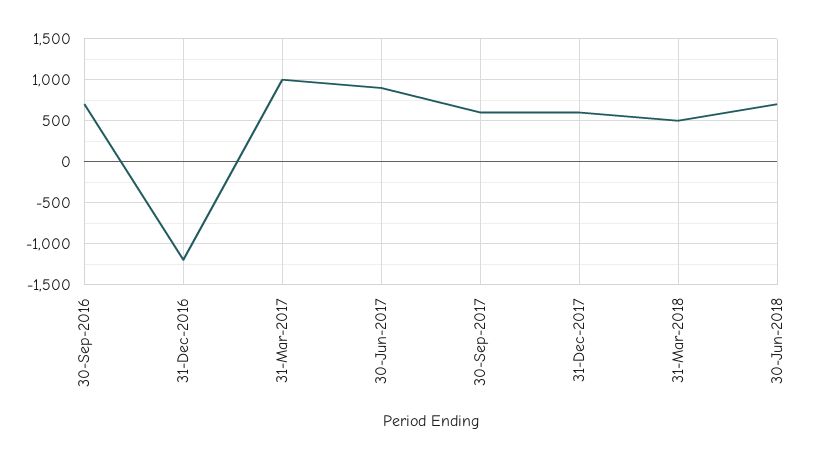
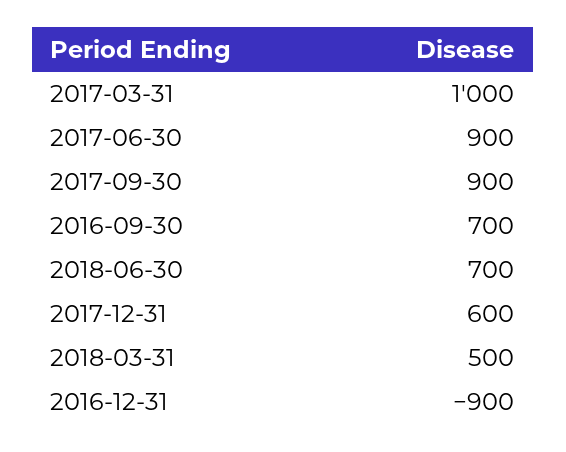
  {
    "30-Sep-2016": 700,
-   "31-Dec-2016": -1200,
+   "31-Dec-2016": -900,
    "31-Mar-2017": 1000,
    "30-Jun-2017": 900,
-   "30-Sep-2017": 600,
+   "30-Sep-2017": 900,
    "31-Dec-2017": 600,
    "31-Mar-2018": 500,
    "30-Jun-2018": 700
  }

